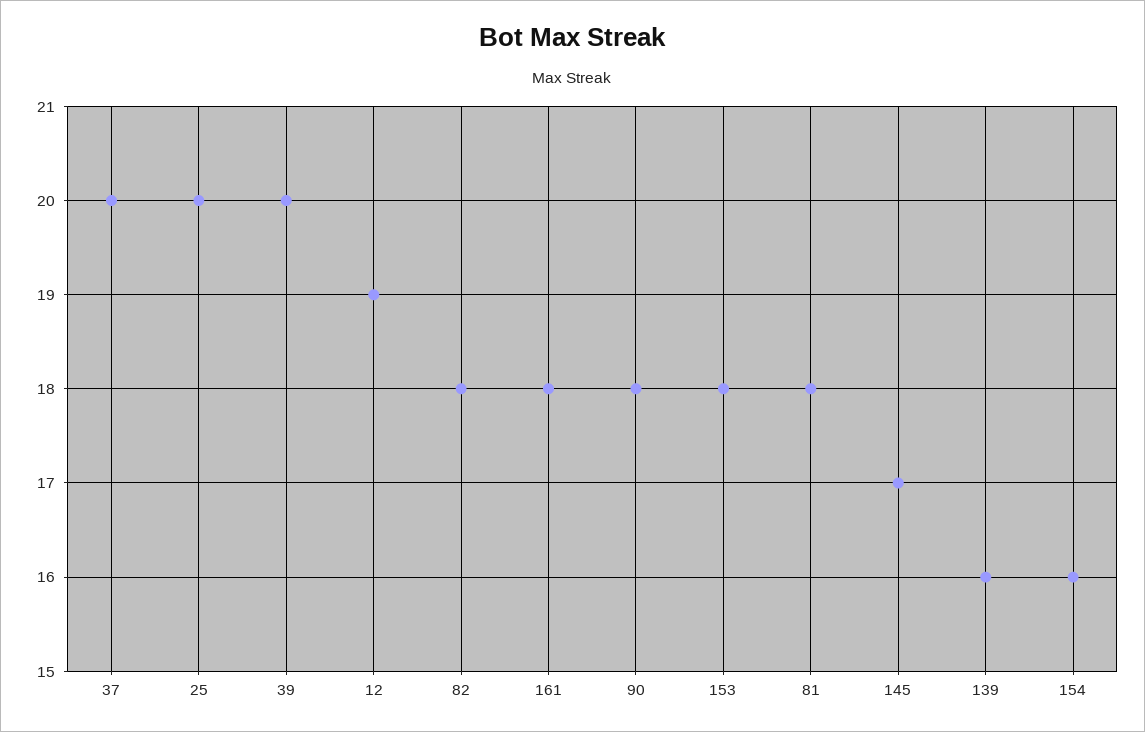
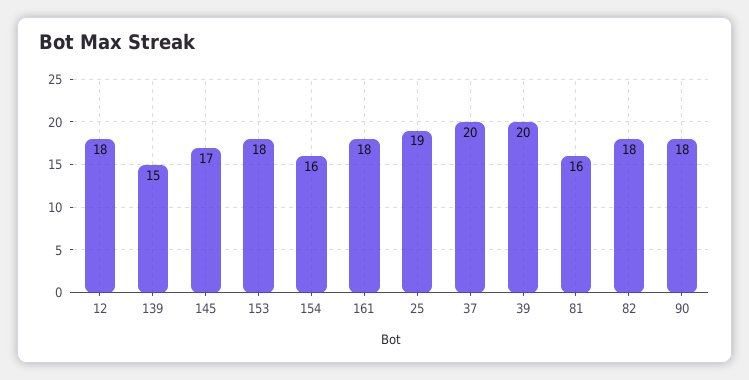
  {
    "37": 20,
-   "25": 20,
+   "25": 19,
    "39": 20,
-   "12": 19,
+   "12": 18,
    "82": 18,
    "161": 18,
    "90": 18,
    "153": 18,
-   "81": 18,
+   "81": 16,
    "145": 17,
-   "139": 16,
+   "139": 15,
    "154": 16
  }

